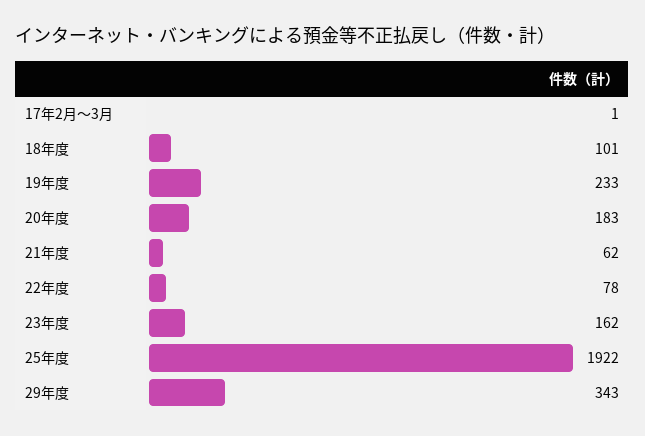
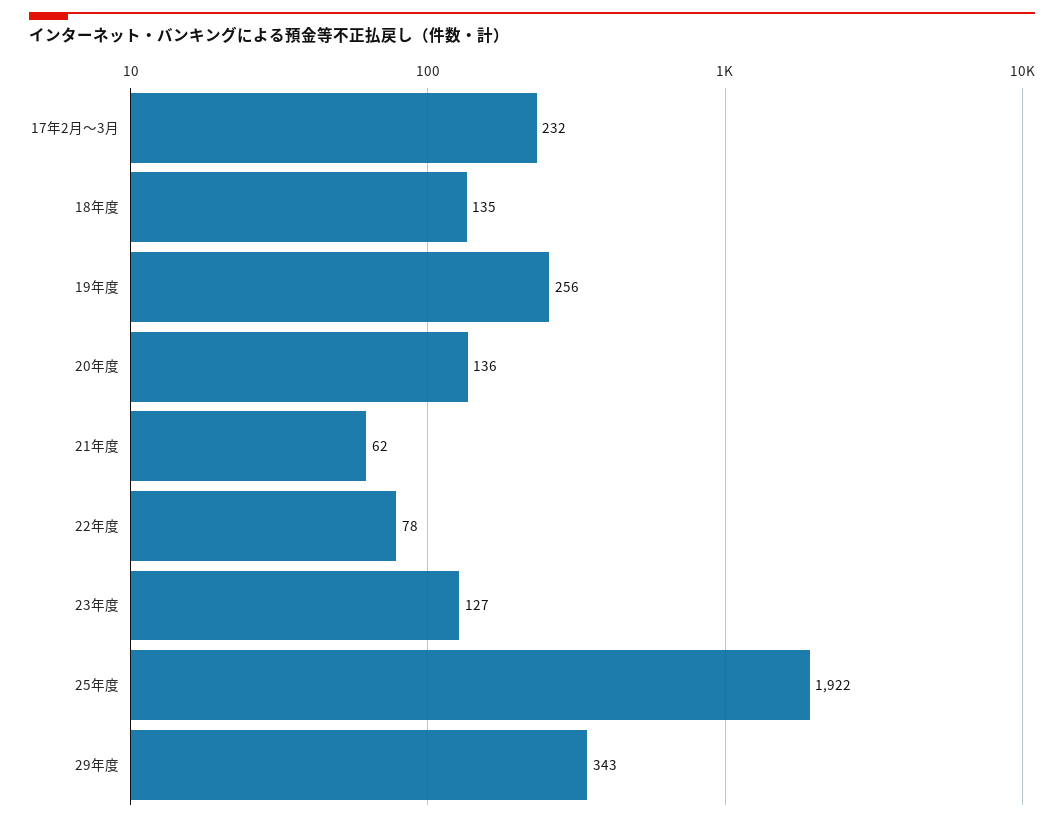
  {
-   "17年2月～3月": 1,
+   "17年2月～3月": 232,
-   "18年度": 101,
+   "18年度": 135,
-   "19年度": 233,
+   "19年度": 256,
-   "20年度": 183,
+   "20年度": 136,
    "21年度": 62,
    "22年度": 78,
-   "23年度": 162,
+   "23年度": 127,
    "25年度": 1922,
    "29年度": 343
  }

